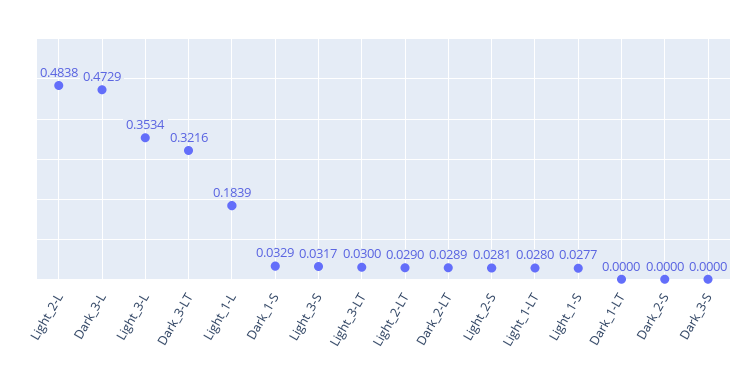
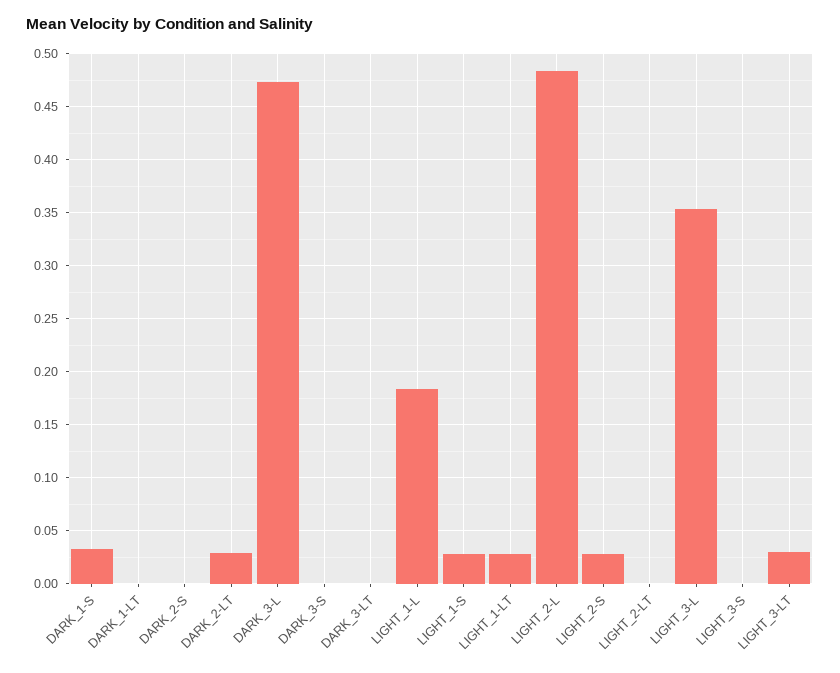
  {
    "Light_2-L": 0.4838,
    "Dark_3-L": 0.4729,
    "Light_3-L": 0.3534,
-   "Dark_3-LT": 0.3216,
+   "Dark_3-LT": 0,
    "Light_1-L": 0.1839,
    "Dark_1-S": 0.0329,
-   "Light_3-S": 0.0317,
+   "Light_3-S": 0,
    "Light_3-LT": 0.03,
-   "Light_2-LT": 0.029,
+   "Light_2-LT": 0,
    "Dark_2-LT": 0.0289,
    "Light_2-S": 0.0281,
    "Light_1-LT": 0.028,
    "Light_1-S": 0.0277,
    "Dark_1-LT": 0,
    "Dark_2-S": 0,
    "Dark_3-S": 0
  }

